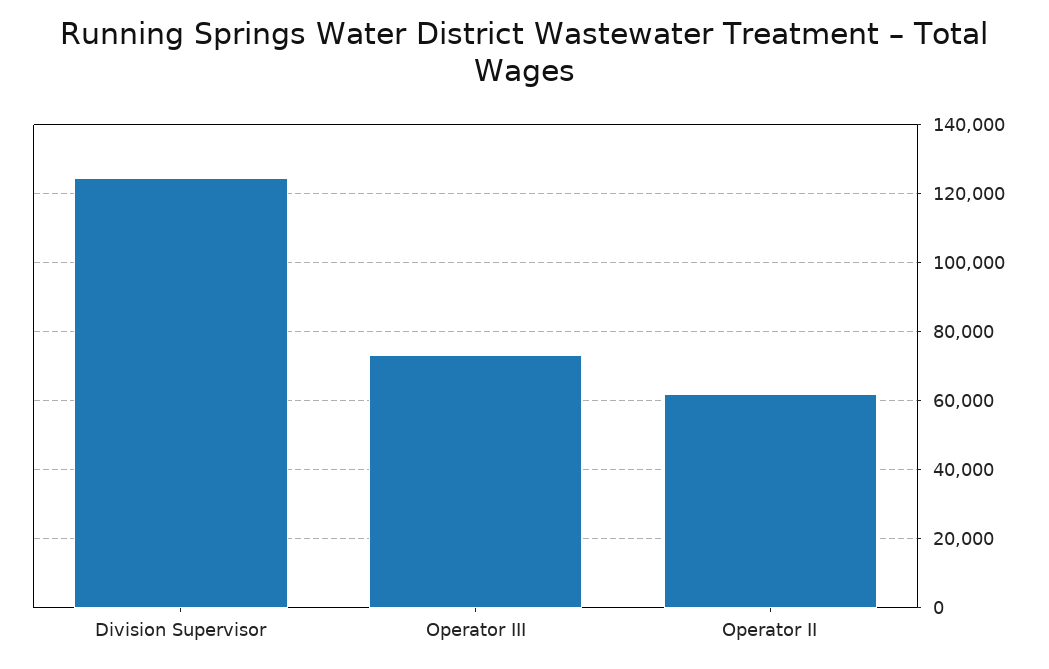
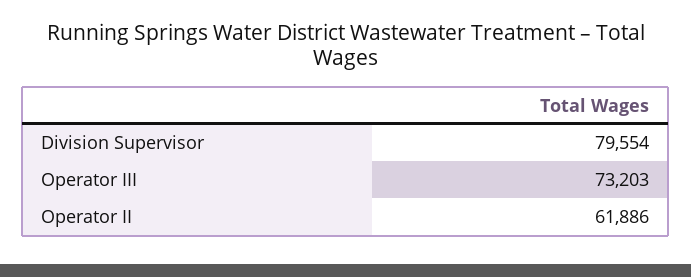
  {
-   "Division Supervisor": 124000,
+   "Division Supervisor": 79554,
    "Operator III": 73203,
    "Operator II": 61886
  }

